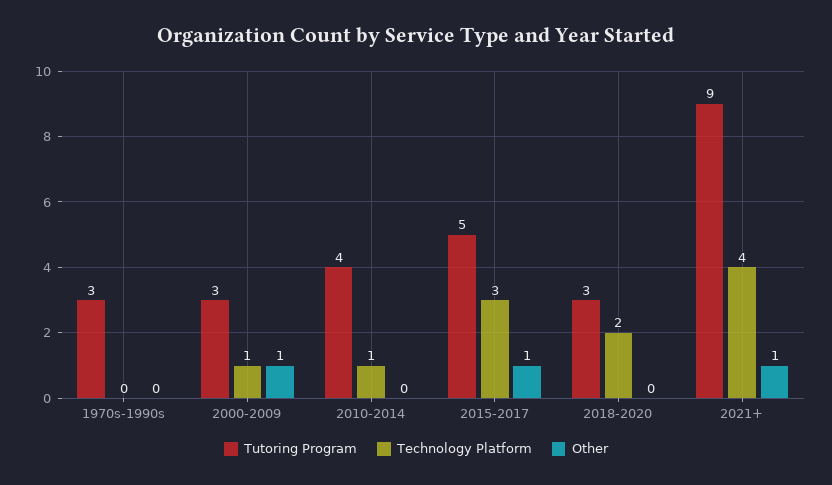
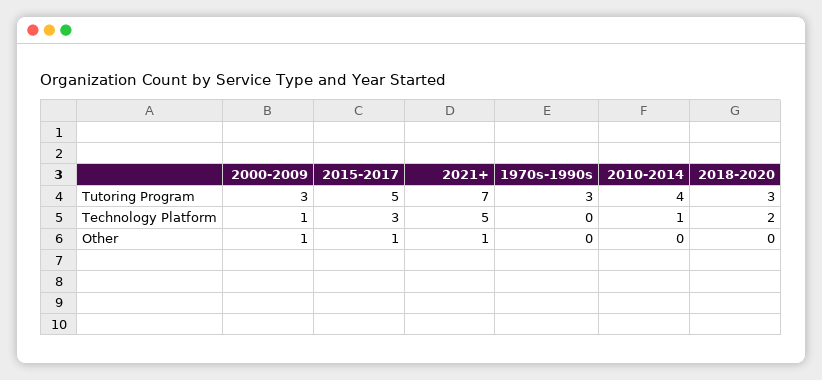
  {
    "Tutoring Program": {
      "1970s-1990s": 3,
      "2000-2009": 3,
      "2010-2014": 4,
      "2015-2017": 5,
      "2018-2020": 3,
-     "2021+": 9
+     "2021+": 7
    },
    "Technology Platform": {
      "1970s-1990s": 0,
      "2000-2009": 1,
      "2010-2014": 1,
      "2015-2017": 3,
      "2018-2020": 2,
-     "2021+": 4
+     "2021+": 5
    },
    "Other": {
      "1970s-1990s": 0,
      "2000-2009": 1,
      "2010-2014": 0,
      "2015-2017": 1,
      "2018-2020": 0,
      "2021+": 1
    }
  }

